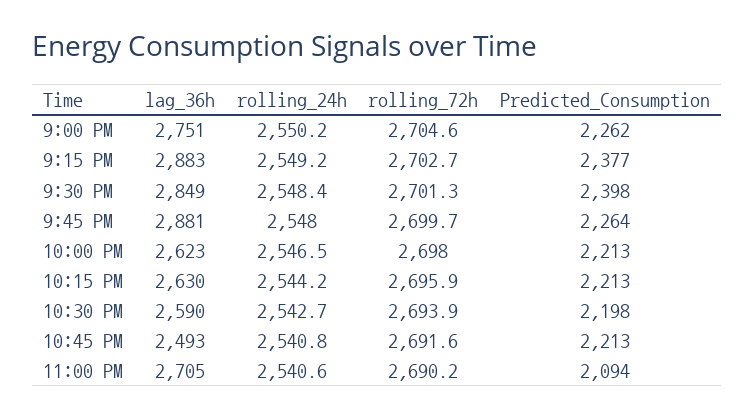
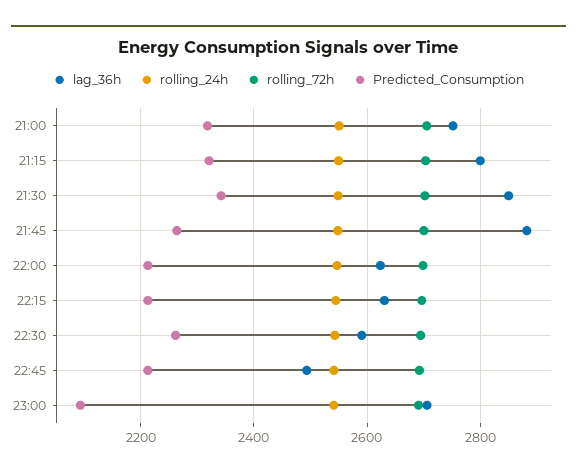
  {
    "lag_36h": {
      "9:00 PM": 2751,
-     "9:15 PM": 2883,
+     "9:15 PM": 2800,
      "9:30 PM": 2849,
      "9:45 PM": 2881,
      "10:00 PM": 2623,
      "10:15 PM": 2630,
      "10:30 PM": 2590,
      "10:45 PM": 2493,
      "11:00 PM": 2705
    },
    "rolling_24h": {
      "9:00 PM": 2550.2,
      "9:15 PM": 2549.2,
      "9:30 PM": 2548.4,
      "9:45 PM": 2548,
      "10:00 PM": 2546.5,
      "10:15 PM": 2544.2,
      "10:30 PM": 2542.7,
      "10:45 PM": 2540.8,
      "11:00 PM": 2540.6
    },
    "rolling_72h": {
      "9:00 PM": 2704.6,
      "9:15 PM": 2702.7,
      "9:30 PM": 2701.3,
      "9:45 PM": 2699.7,
      "10:00 PM": 2698,
      "10:15 PM": 2695.9,
      "10:30 PM": 2693.9,
      "10:45 PM": 2691.6,
      "11:00 PM": 2690.2
    },
    "Predicted_Consumption": {
-     "9:00 PM": 2262,
+     "9:00 PM": 2320,
-     "9:15 PM": 2377,
+     "9:15 PM": 2320,
-     "9:30 PM": 2398,
+     "9:30 PM": 2340,
      "9:45 PM": 2264,
      "10:00 PM": 2213,
      "10:15 PM": 2213,
-     "10:30 PM": 2198,
+     "10:30 PM": 2260,
      "10:45 PM": 2213,
      "11:00 PM": 2094
    }
  }

